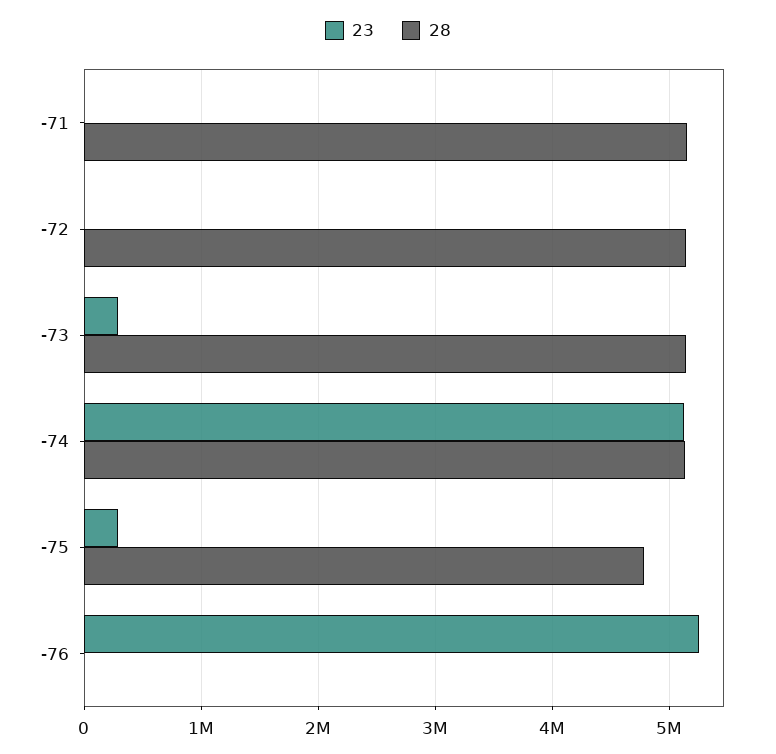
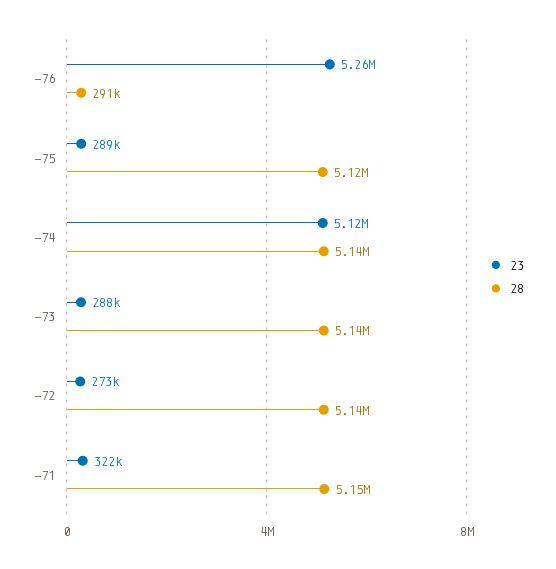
  {
    "23": {
-     "-71": 0,
+     "-71": 322000,
-     "-72": 0,
+     "-72": 273000,
      "-73": 288000,
      "-74": 5120000,
      "-75": 289000,
      "-76": 5260000
    },
    "28": {
      "-71": 5150000,
      "-72": 5140000,
      "-73": 5140000,
      "-74": 5140000,
-     "-75": 4800000,
+     "-75": 5120000,
-     "-76": 0
+     "-76": 291000
    }
  }

